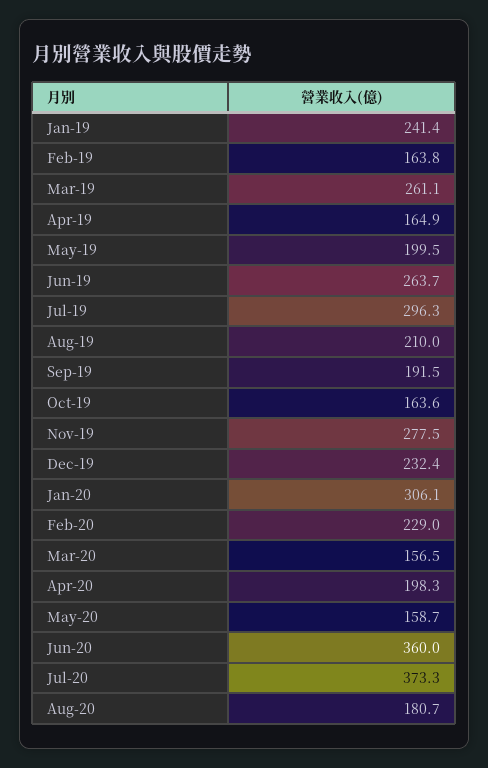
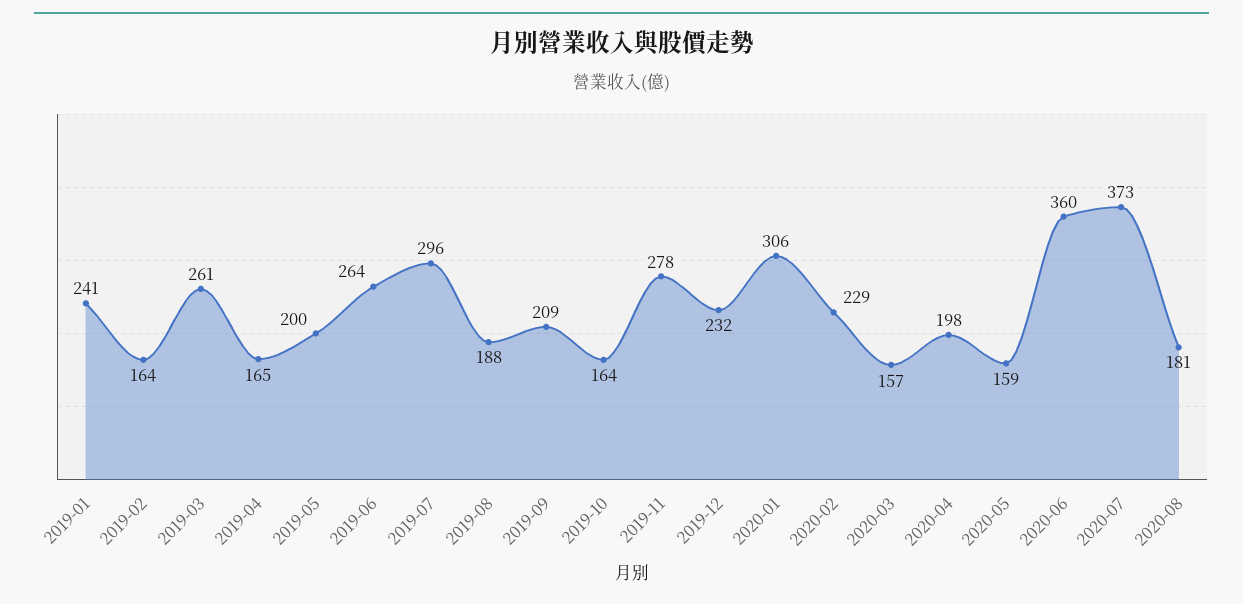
  {
    "Jan-19": 241.4,
    "Feb-19": 163.8,
    "Mar-19": 261.1,
    "Apr-19": 164.9,
    "May-19": 199.5,
    "Jun-19": 263.7,
    "Jul-19": 296.3,
-   "Aug-19": 210,
+   "Aug-19": 188,
-   "Sep-19": 191.5,
+   "Sep-19": 209,
    "Oct-19": 163.6,
    "Nov-19": 277.5,
    "Dec-19": 232.4,
    "Jan-20": 306.1,
    "Feb-20": 229,
    "Mar-20": 156.5,
    "Apr-20": 198.3,
    "May-20": 158.7,
    "Jun-20": 360,
    "Jul-20": 373.3,
    "Aug-20": 180.7
  }

